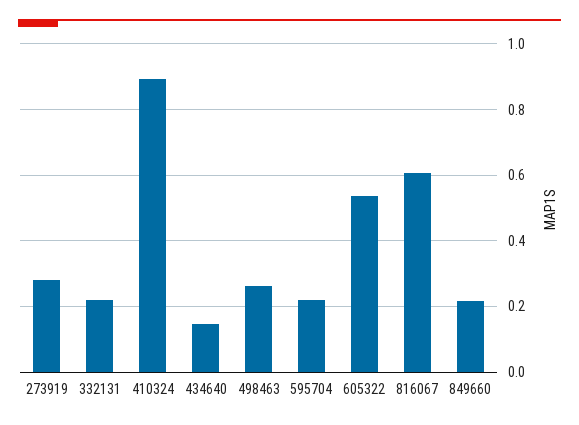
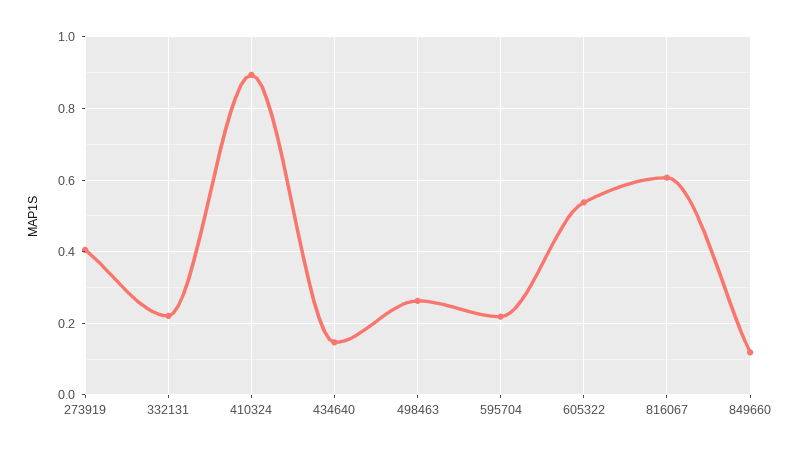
  {
-   "273919": 0.28,
+   "273919": 0.4,
    "332131": 0.22,
    "410324": 0.9,
    "434640": 0.14,
    "498463": 0.26,
    "595704": 0.22,
    "605322": 0.54,
    "816067": 0.6,
-   "849660": 0.22
+   "849660": 0.12
  }

